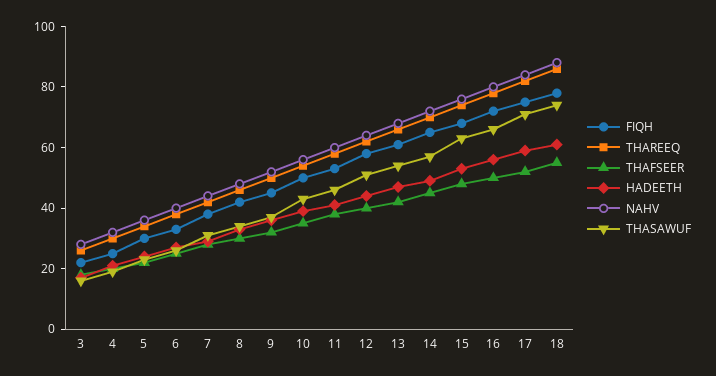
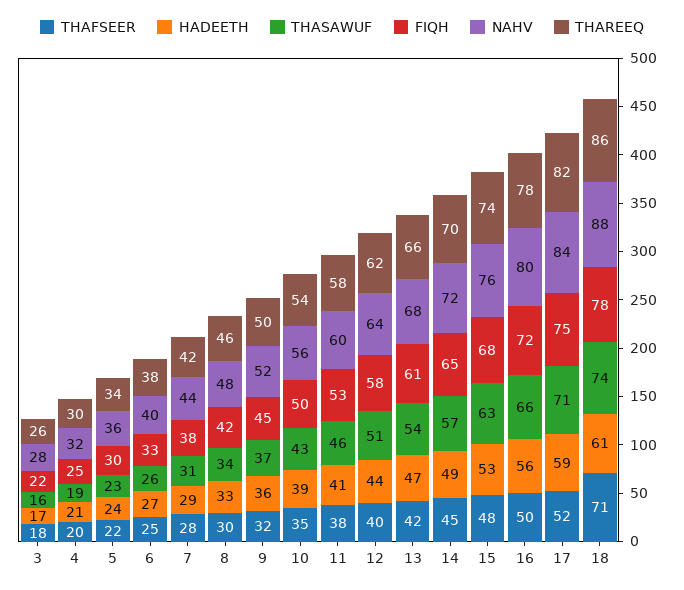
  {
    "FIQH": {
      "3": 22,
      "4": 25,
      "5": 30,
      "6": 33,
      "7": 38,
      "8": 42,
      "9": 45,
      "10": 50,
      "11": 53,
      "12": 58,
      "13": 61,
      "14": 65,
      "15": 68,
      "16": 72,
      "17": 75,
      "18": 78
    },
    "THAREEQ": {
      "3": 26,
      "4": 30,
      "5": 34,
      "6": 38,
      "7": 42,
      "8": 46,
      "9": 50,
      "10": 54,
      "11": 58,
      "12": 62,
      "13": 66,
      "14": 70,
      "15": 74,
      "16": 78,
      "17": 82,
      "18": 86
    },
    "THAFSEER": {
      "3": 18,
      "4": 20,
      "5": 22,
      "6": 25,
      "7": 28,
      "8": 30,
      "9": 32,
      "10": 35,
      "11": 38,
      "12": 40,
      "13": 42,
      "14": 45,
      "15": 48,
      "16": 50,
      "17": 52,
-     "18": 55
+     "18": 71
    },
    "HADEETH": {
      "3": 17,
      "4": 21,
      "5": 24,
      "6": 27,
      "7": 29,
      "8": 33,
      "9": 36,
      "10": 39,
      "11": 41,
      "12": 44,
      "13": 47,
      "14": 49,
      "15": 53,
      "16": 56,
      "17": 59,
      "18": 61
    },
    "NAHV": {
      "3": 28,
      "4": 32,
      "5": 36,
      "6": 40,
      "7": 44,
      "8": 48,
      "9": 52,
      "10": 56,
      "11": 60,
      "12": 64,
      "13": 68,
      "14": 72,
      "15": 76,
      "16": 80,
      "17": 84,
      "18": 88
    },
    "THASAWUF": {
      "3": 16,
      "4": 19,
      "5": 23,
      "6": 26,
      "7": 31,
      "8": 34,
      "9": 37,
      "10": 43,
      "11": 46,
      "12": 51,
      "13": 54,
      "14": 57,
      "15": 63,
      "16": 66,
      "17": 71,
      "18": 74
    }
  }

